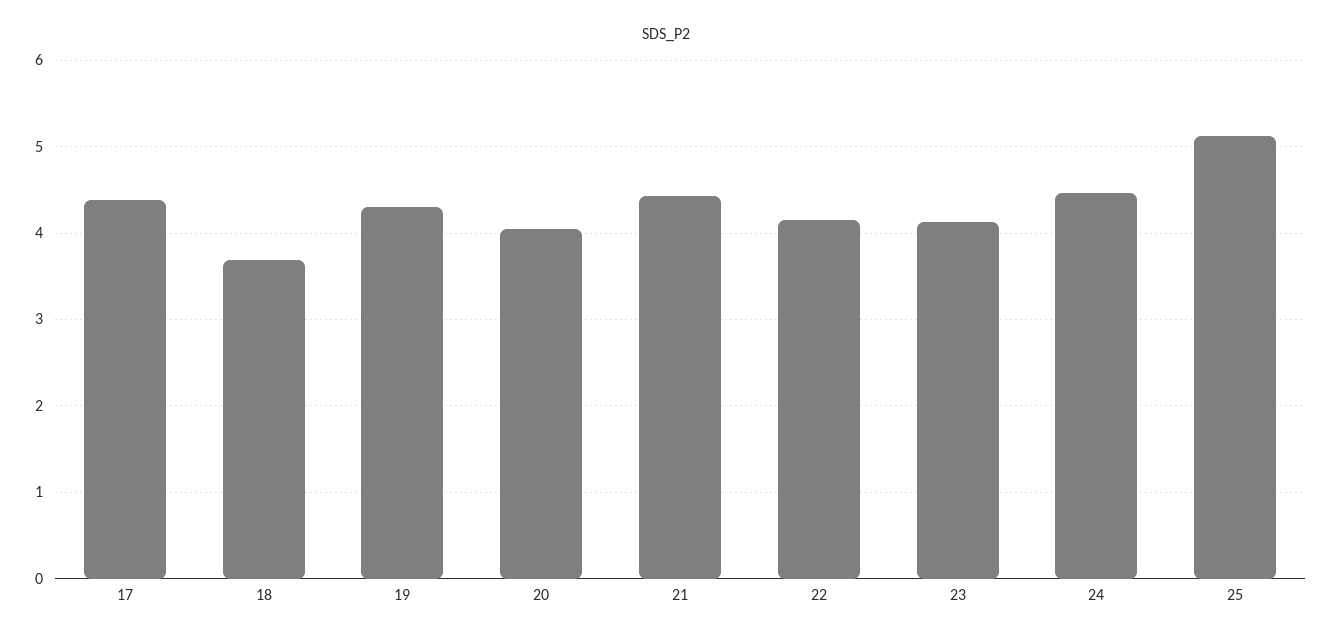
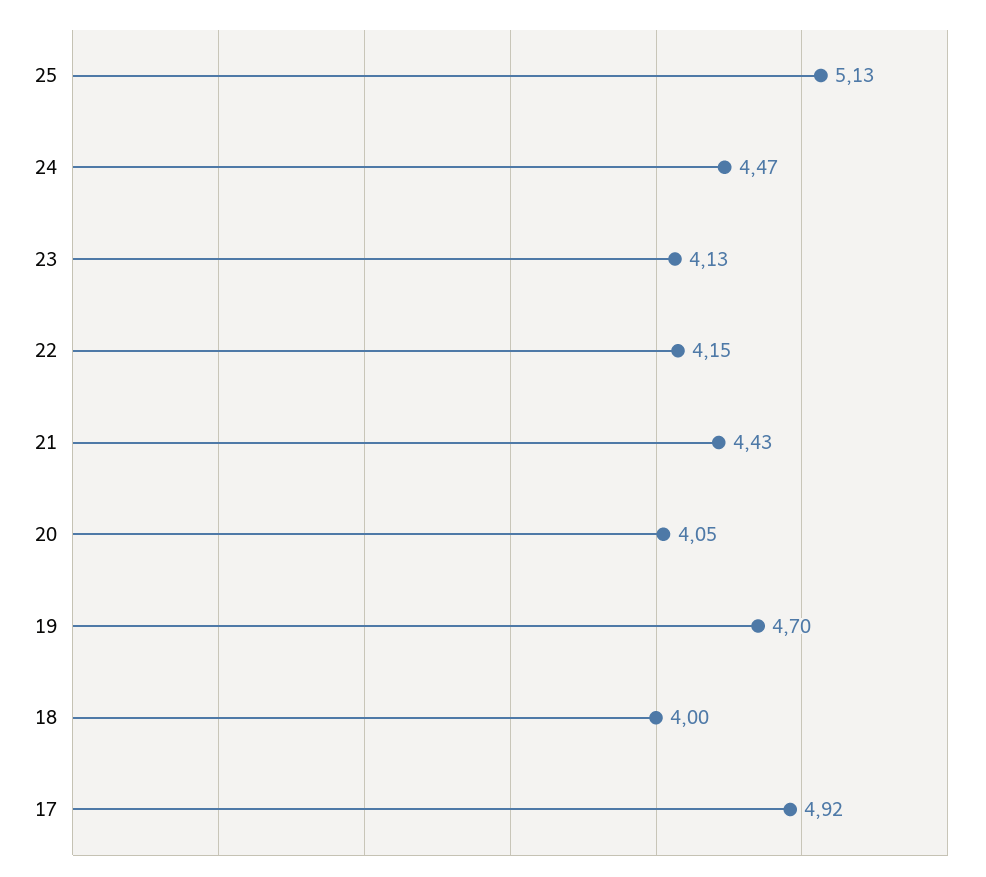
  {
-   "17": 4.4,
+   "17": 4.92,
-   "18": 3.7,
+   "18": 4,
-   "19": 4.3,
+   "19": 4.7,
    "20": 4.05,
    "21": 4.43,
    "22": 4.15,
    "23": 4.13,
    "24": 4.47,
    "25": 5.13
  }

